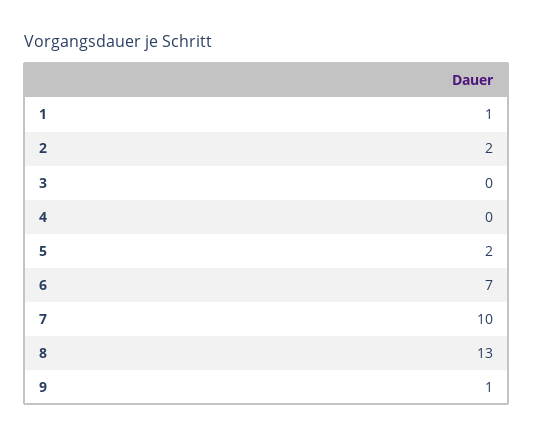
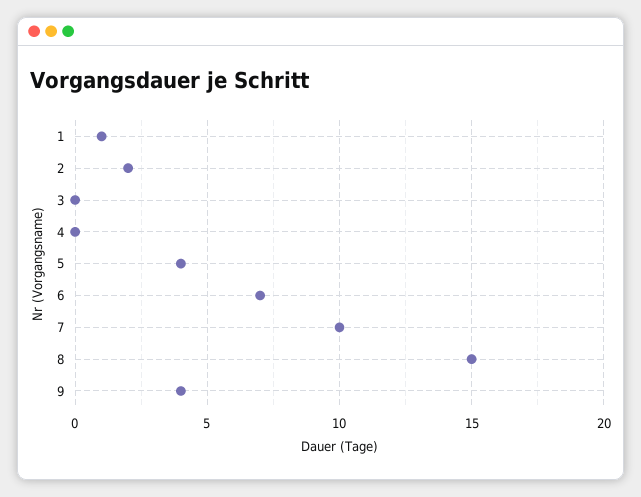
  {
    "1": 1,
    "2": 2,
    "3": 0,
    "4": 0,
-   "5": 2,
+   "5": 4,
    "6": 7,
    "7": 10,
-   "8": 13,
+   "8": 15,
-   "9": 1
+   "9": 4
  }

